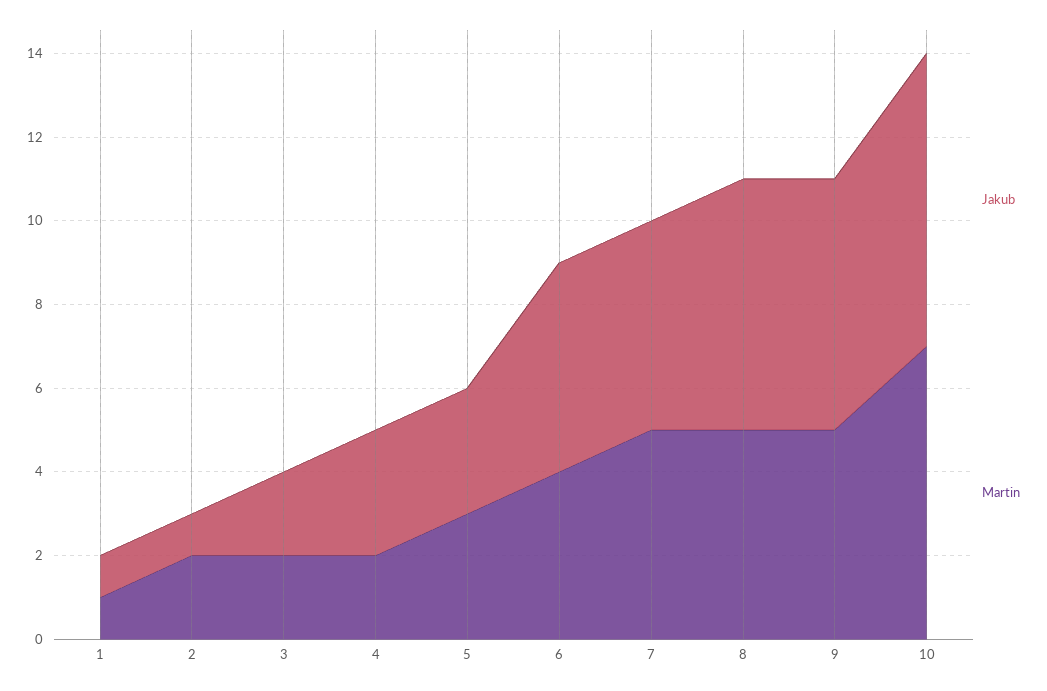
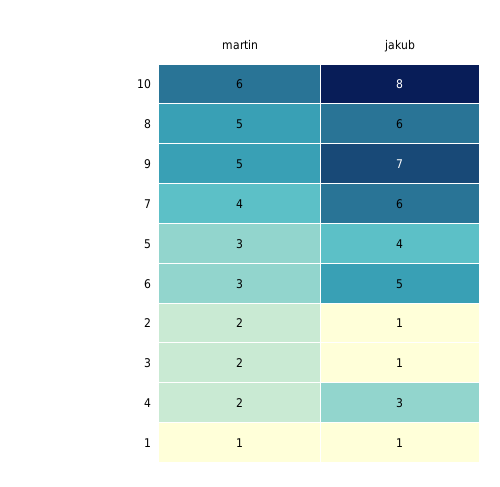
  {
    "Jakub": {
      "1": 1,
      "2": 1,
-     "3": 2,
+     "3": 1,
      "4": 3,
-     "5": 3,
+     "5": 4,
      "6": 5,
-     "7": 5,
+     "7": 6,
      "8": 6,
-     "9": 6,
+     "9": 7,
-     "10": 7
+     "10": 8
    },
    "Martin": {
      "1": 1,
      "2": 2,
      "3": 2,
      "4": 2,
      "5": 3,
-     "6": 4,
+     "6": 3,
-     "7": 5,
+     "7": 4,
      "8": 5,
      "9": 5,
-     "10": 7
+     "10": 6
    }
  }

